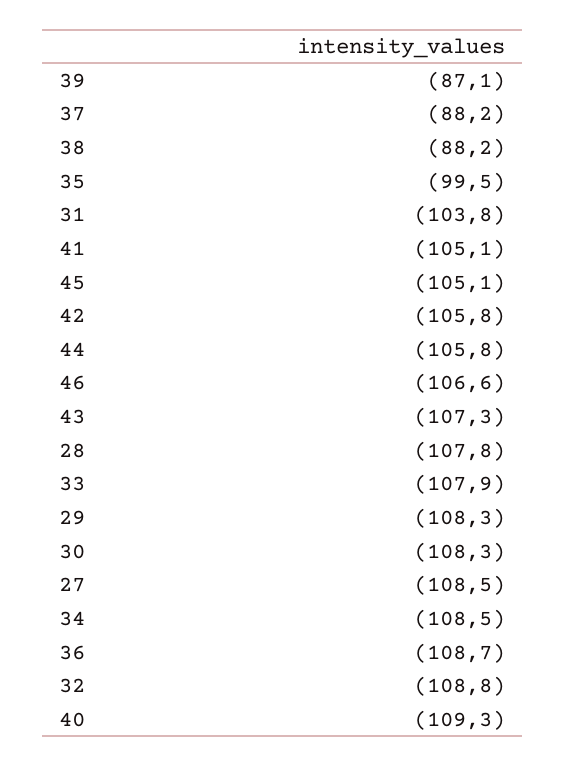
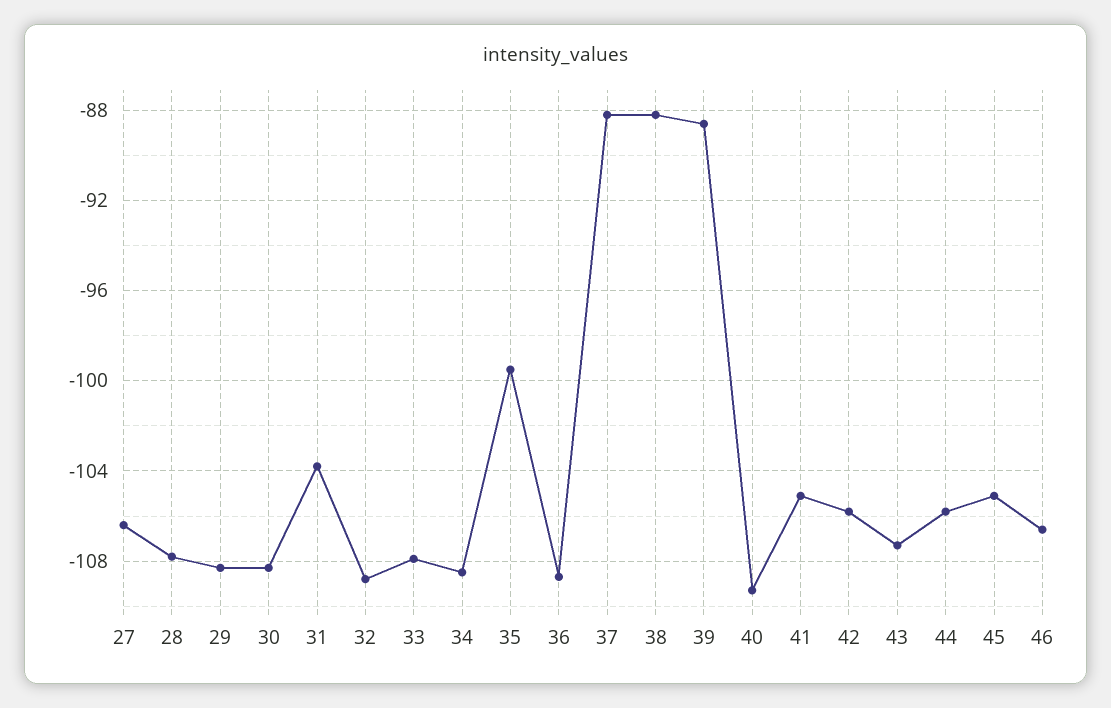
  {
-   "39": -87.1,
+   "39": -88.5,
    "37": -88.2,
    "38": -88.2,
    "35": -99.5,
    "31": -103.8,
    "41": -105.1,
    "45": -105.1,
    "42": -105.8,
    "44": -105.8,
    "46": -106.6,
    "43": -107.3,
    "28": -107.8,
    "33": -107.9,
    "29": -108.3,
    "30": -108.3,
-   "27": -108.5,
+   "27": -106.5,
    "34": -108.5,
    "36": -108.7,
    "32": -108.8,
    "40": -109.3
  }

